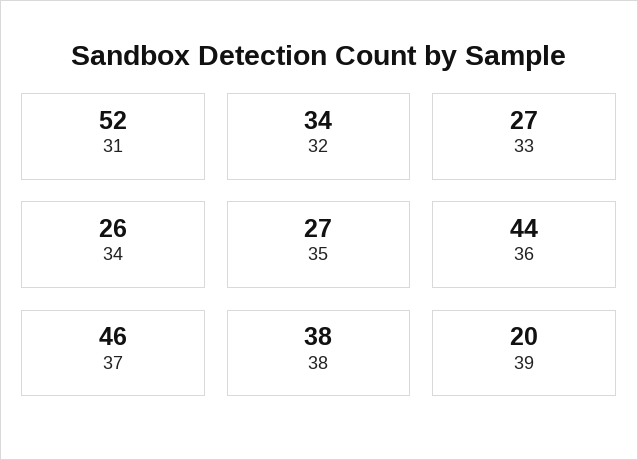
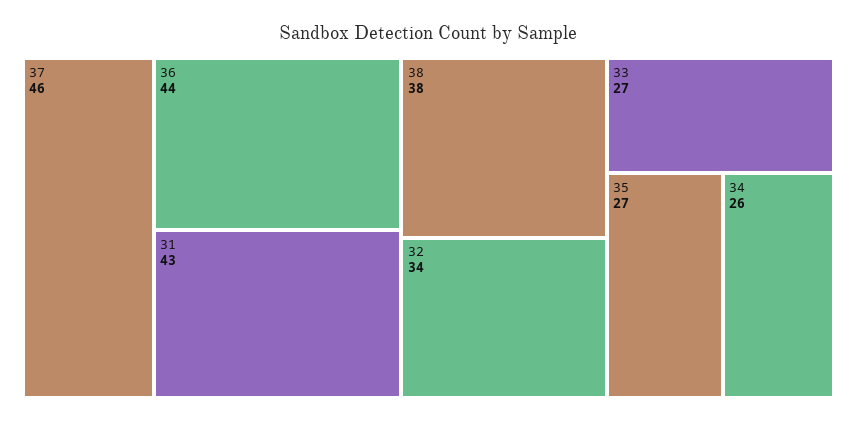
  {
-   "31": 52,
+   "31": 43,
    "32": 34,
    "33": 27,
    "34": 26,
    "35": 27,
    "36": 44,
    "37": 46,
-   "38": 38,
+   "38": 38
-   "39": 20
  }

